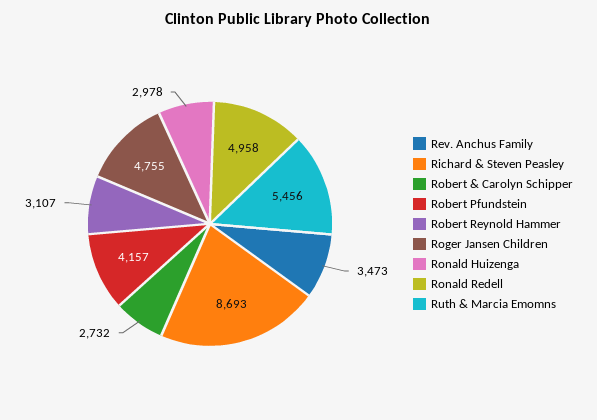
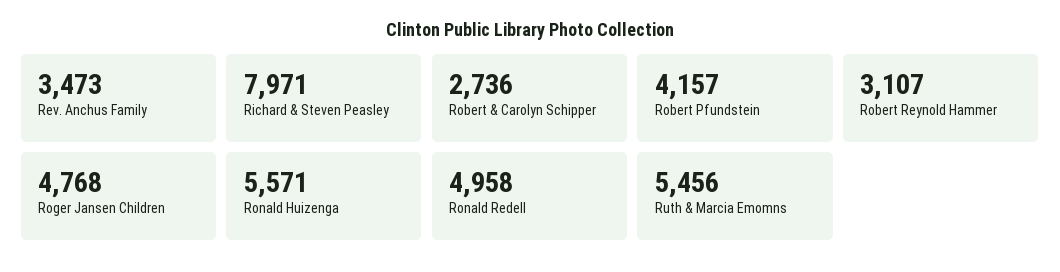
  {
    "Rev. Anchus Family": 3473,
-   "Richard & Steven Peasley": 8693,
+   "Richard & Steven Peasley": 7971,
-   "Robert & Carolyn Schipper": 2732,
+   "Robert & Carolyn Schipper": 2736,
    "Robert Pfundstein": 4157,
    "Robert Reynold Hammer": 3107,
-   "Roger Jansen Children": 4755,
+   "Roger Jansen Children": 4768,
-   "Ronald Huizenga": 2978,
+   "Ronald Huizenga": 5571,
    "Ronald Redell": 4958,
    "Ruth & Marcia Emomns": 5456
  }

